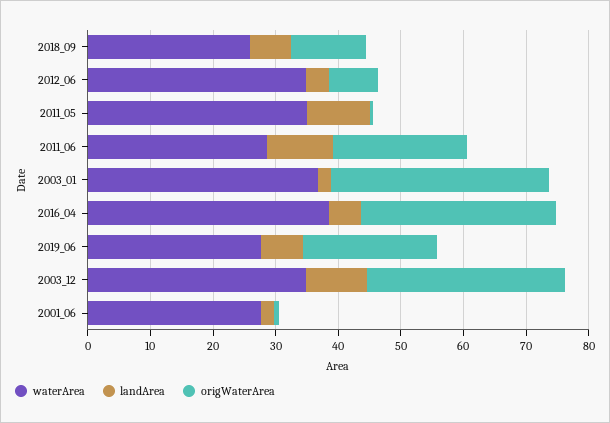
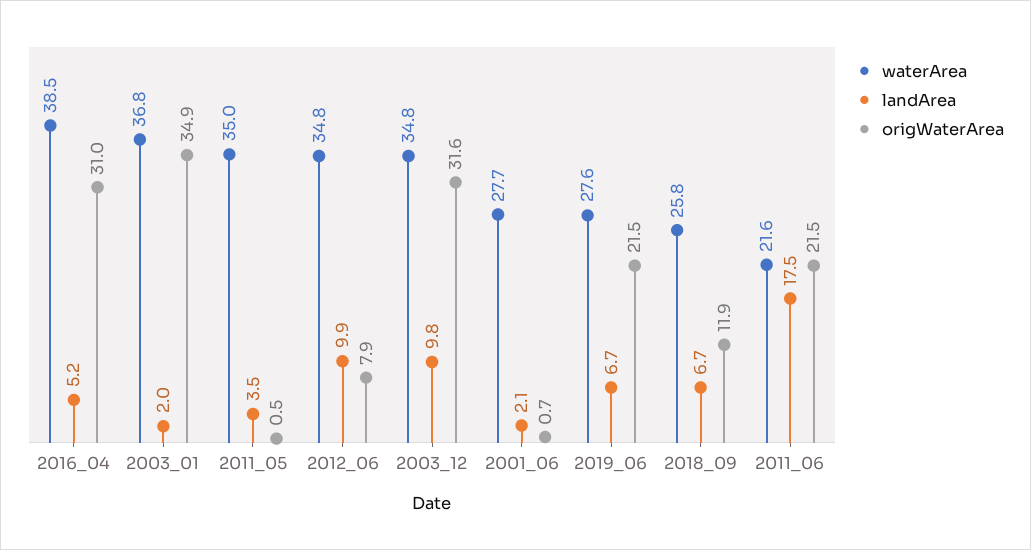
  {
    "waterArea": {
      "2018_09": 25.8,
      "2012_06": 34.8,
      "2011_05": 35,
-     "2011_06": 28,
+     "2011_06": 21.6,
      "2003_01": 36.8,
      "2016_04": 38.5,
      "2019_06": 27.6,
      "2003_12": 34.8,
      "2001_06": 27.7
    },
    "landArea": {
      "2018_09": 6.7,
-     "2012_06": 4,
+     "2012_06": 9.9,
-     "2011_05": 10,
+     "2011_05": 3.5,
-     "2011_06": 10,
+     "2011_06": 17.5,
      "2003_01": 2,
      "2016_04": 5.2,
      "2019_06": 6.7,
      "2003_12": 9.8,
      "2001_06": 2.1
    },
    "origWaterArea": {
      "2018_09": 11.9,
      "2012_06": 7.9,
      "2011_05": 0.5,
      "2011_06": 21.5,
      "2003_01": 34.9,
      "2016_04": 31,
      "2019_06": 21.5,
      "2003_12": 31.6,
      "2001_06": 0.7
    }
  }

